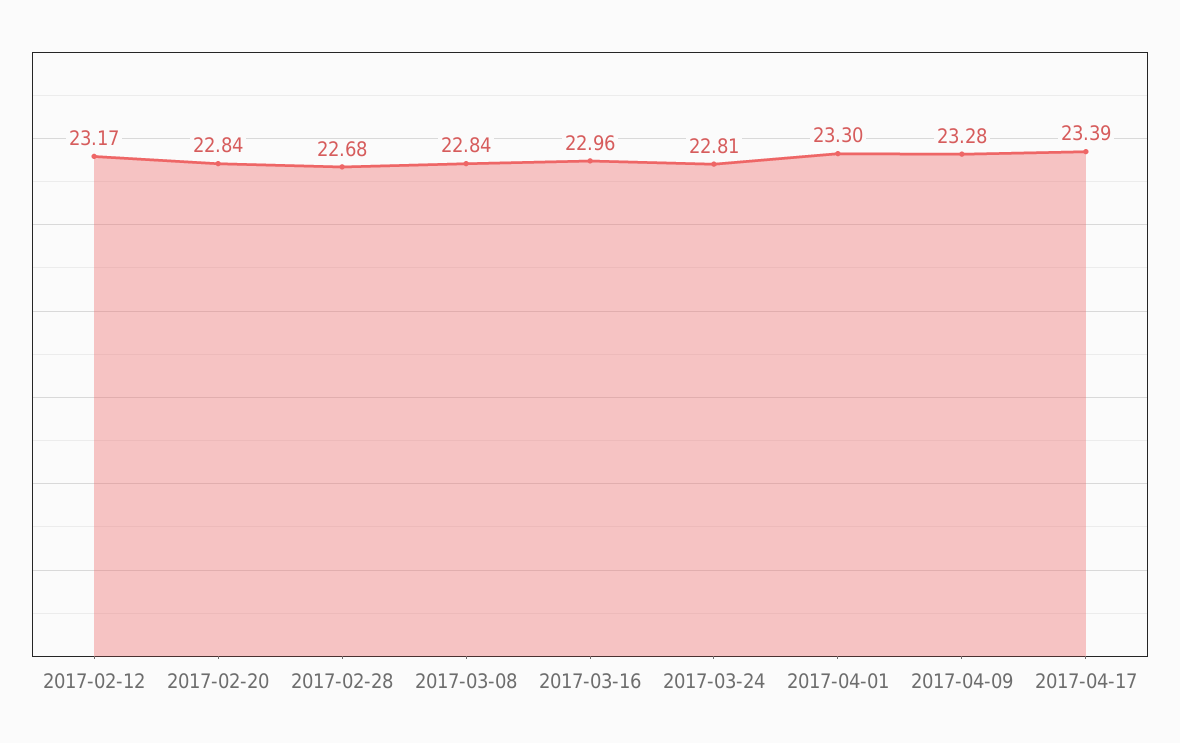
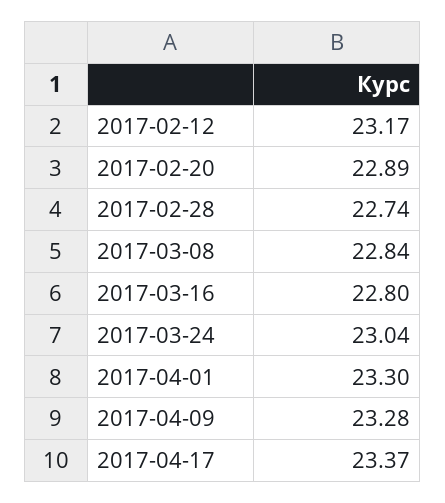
  {
    "2017-02-12": 23.17,
-   "2017-02-20": 22.84,
+   "2017-02-20": 22.89,
-   "2017-02-28": 22.68,
+   "2017-02-28": 22.74,
    "2017-03-08": 22.84,
-   "2017-03-16": 22.96,
+   "2017-03-16": 22.8,
-   "2017-03-24": 22.81,
+   "2017-03-24": 23.04,
    "2017-04-01": 23.3,
    "2017-04-09": 23.28,
-   "2017-04-17": 23.39
+   "2017-04-17": 23.37
  }

